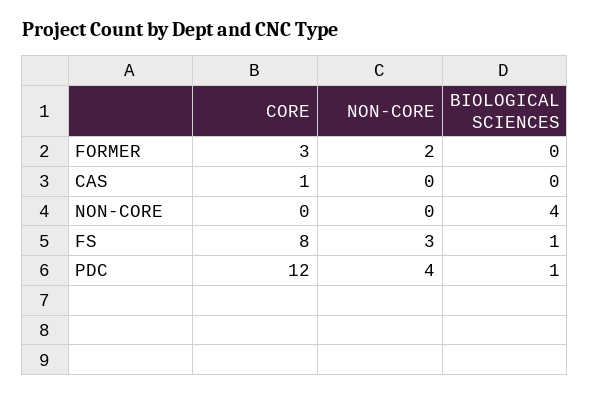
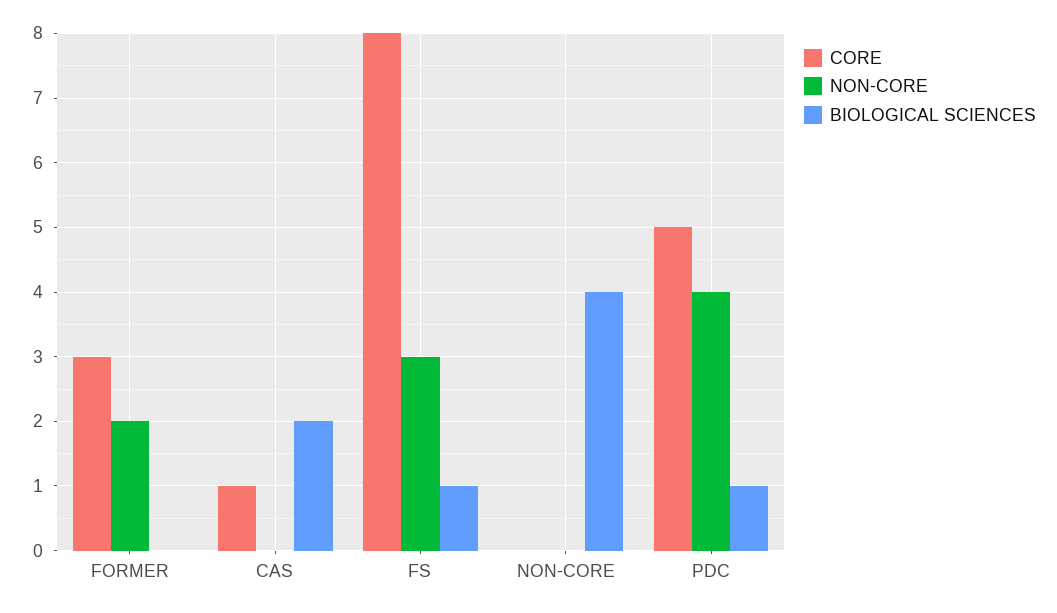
  {
    "CORE": {
      "FORMER": 3,
      "CAS": 1,
      "NON-CORE": 0,
      "FS": 8,
-     "PDC": 12
+     "PDC": 5
    },
    "NON-CORE": {
      "FORMER": 2,
      "CAS": 0,
      "NON-CORE": 0,
      "FS": 3,
      "PDC": 4
    },
    "BIOLOGICAL SCIENCES": {
      "FORMER": 0,
-     "CAS": 0,
+     "CAS": 2,
      "NON-CORE": 4,
      "FS": 1,
      "PDC": 1
    }
  }

